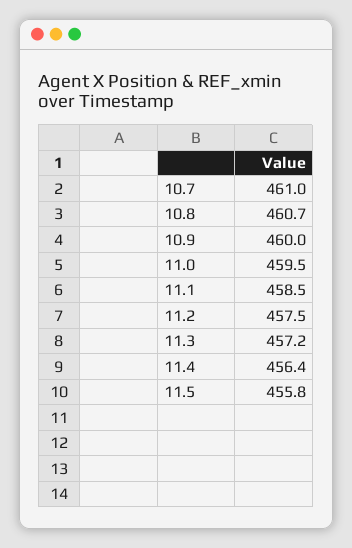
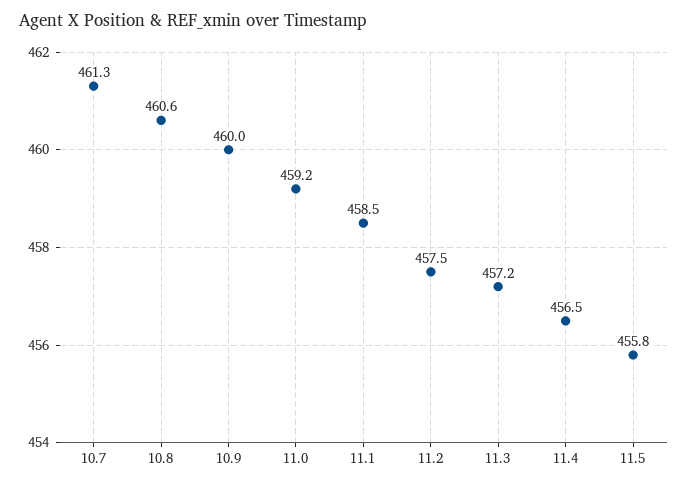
  {
-   "10.7": 461,
+   "10.7": 461.3,
-   "10.8": 460.7,
+   "10.8": 460.6,
    "10.9": 460,
-   "11.0": 459.5,
+   "11.0": 459.2,
    "11.1": 458.5,
    "11.2": 457.5,
    "11.3": 457.2,
-   "11.4": 456.4,
+   "11.4": 456.5,
    "11.5": 455.8
  }

